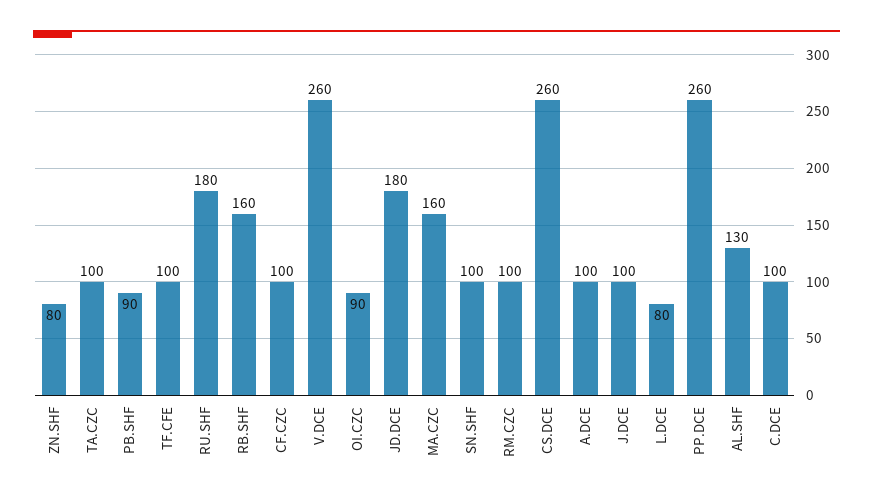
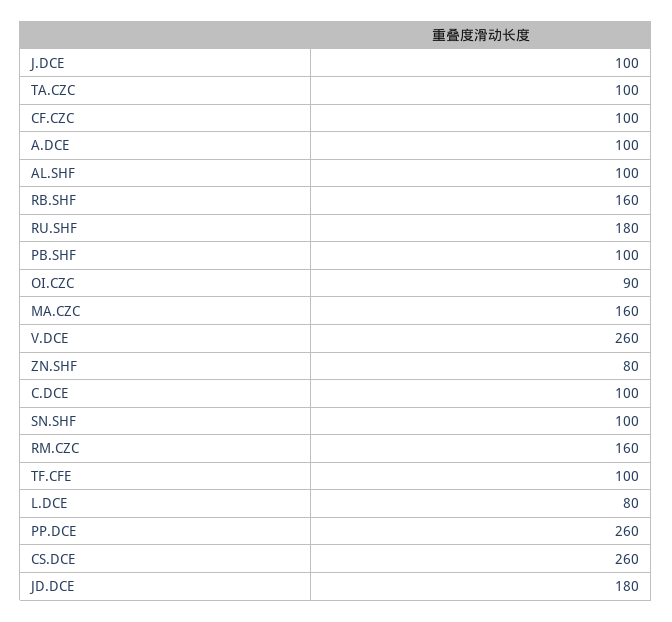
  {
    "ZN.SHF": 80,
    "TA.CZC": 100,
-   "PB.SHF": 90,
+   "PB.SHF": 100,
    "TF.CFE": 100,
    "RU.SHF": 180,
    "RB.SHF": 160,
    "CF.CZC": 100,
    "V.DCE": 260,
    "OI.CZC": 90,
    "JD.DCE": 180,
    "MA.CZC": 160,
    "SN.SHF": 100,
-   "RM.CZC": 100,
+   "RM.CZC": 160,
    "CS.DCE": 260,
    "A.DCE": 100,
    "J.DCE": 100,
    "L.DCE": 80,
    "PP.DCE": 260,
-   "AL.SHF": 130,
+   "AL.SHF": 100,
    "C.DCE": 100
  }

